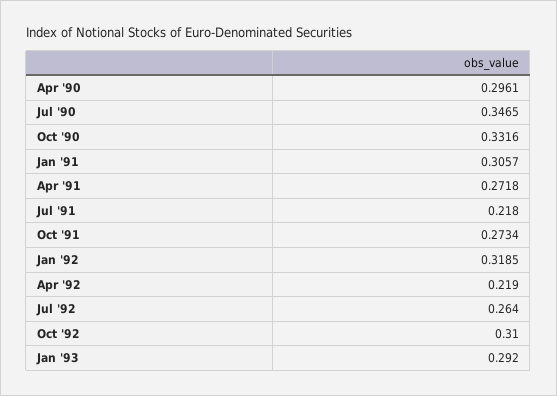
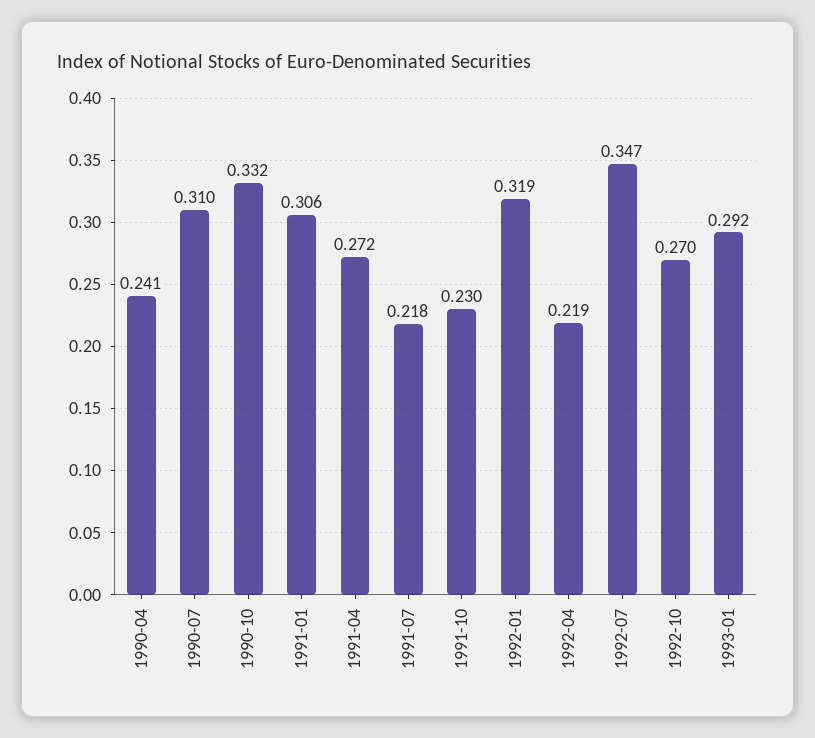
  {
-   "Apr '90": 0.2961,
+   "Apr '90": 0.241,
-   "Jul '90": 0.3465,
+   "Jul '90": 0.31,
    "Oct '90": 0.3316,
    "Jan '91": 0.3057,
    "Apr '91": 0.2718,
    "Jul '91": 0.218,
-   "Oct '91": 0.2734,
+   "Oct '91": 0.23,
    "Jan '92": 0.3185,
    "Apr '92": 0.219,
-   "Jul '92": 0.264,
+   "Jul '92": 0.347,
-   "Oct '92": 0.31,
+   "Oct '92": 0.27,
    "Jan '93": 0.292
  }

